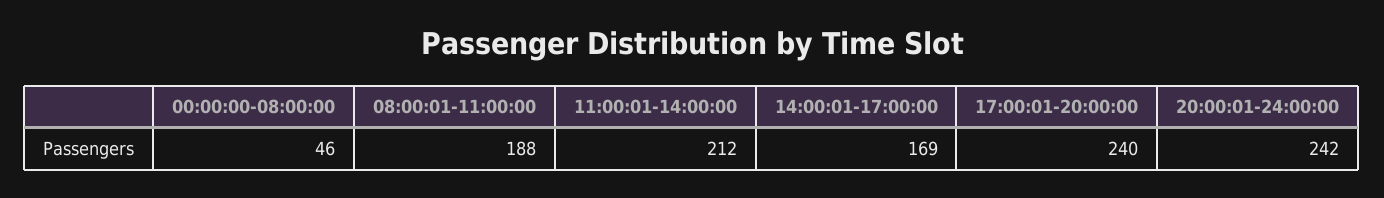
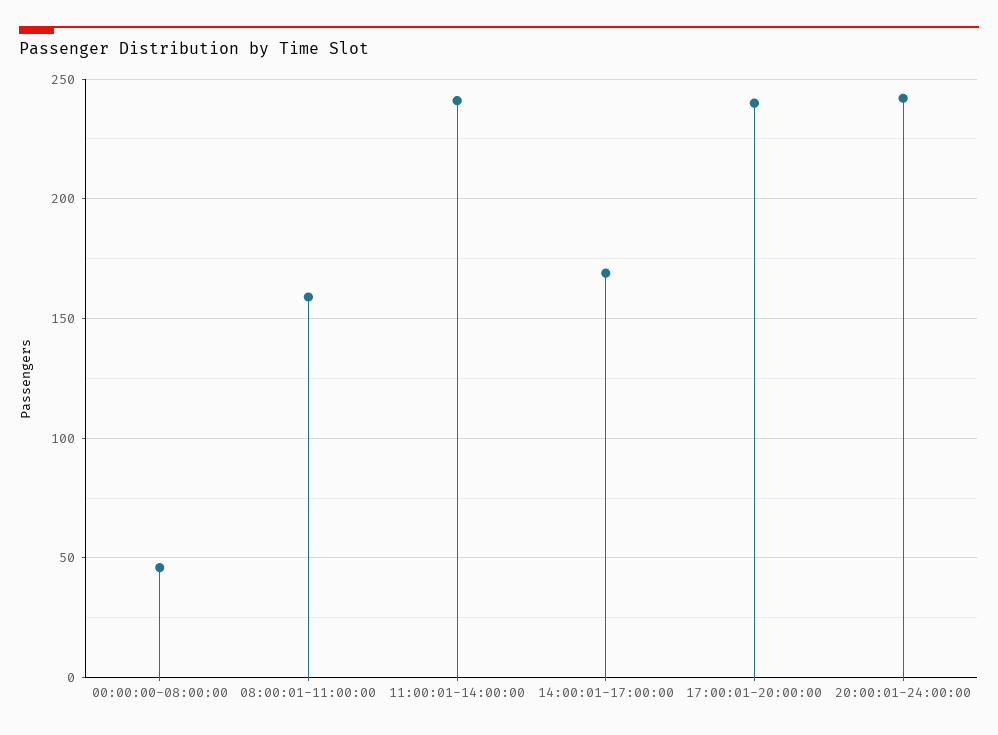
  {
    "00:00:00-08:00:00": 46,
-   "08:00:01-11:00:00": 188,
+   "08:00:01-11:00:00": 160,
-   "11:00:01-14:00:00": 212,
+   "11:00:01-14:00:00": 240,
    "14:00:01-17:00:00": 169,
    "17:00:01-20:00:00": 240,
    "20:00:01-24:00:00": 242
  }

